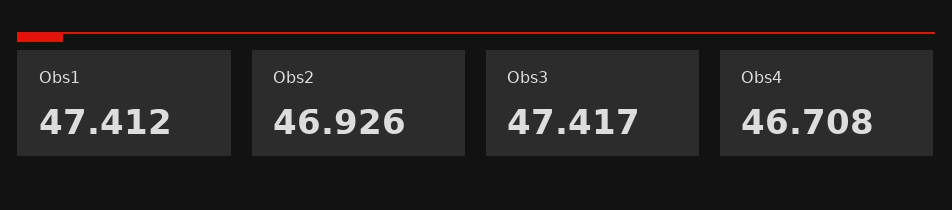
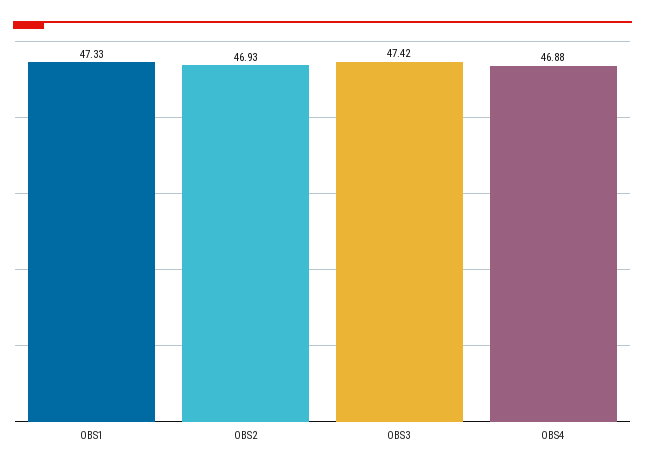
  {
-   "Obs1": 47.412,
+   "Obs1": 47.33,
    "Obs2": 46.926,
    "Obs3": 47.417,
-   "Obs4": 46.708
+   "Obs4": 46.88
  }

